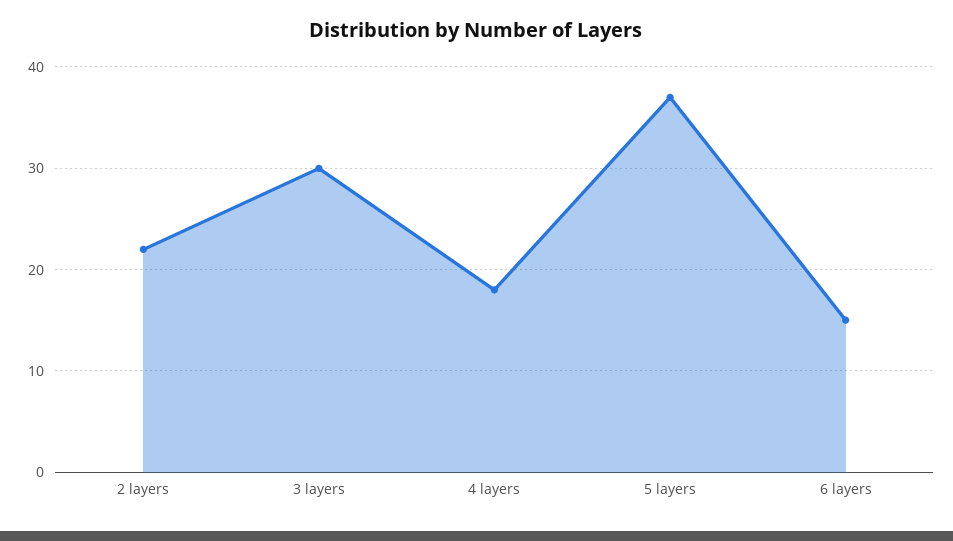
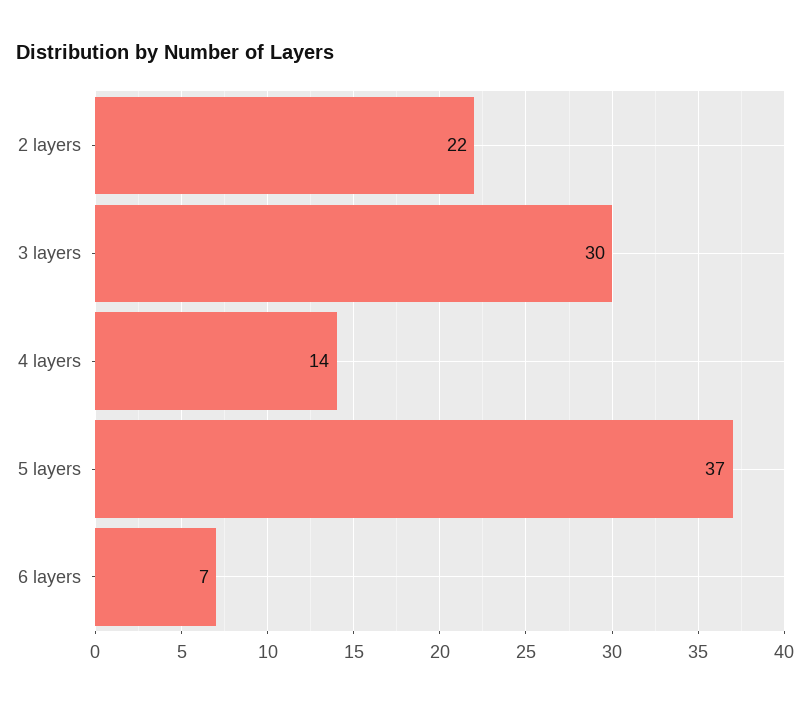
  {
    "2 layers": 22,
    "3 layers": 30,
-   "4 layers": 18,
+   "4 layers": 14,
    "5 layers": 37,
-   "6 layers": 15
+   "6 layers": 7
  }

